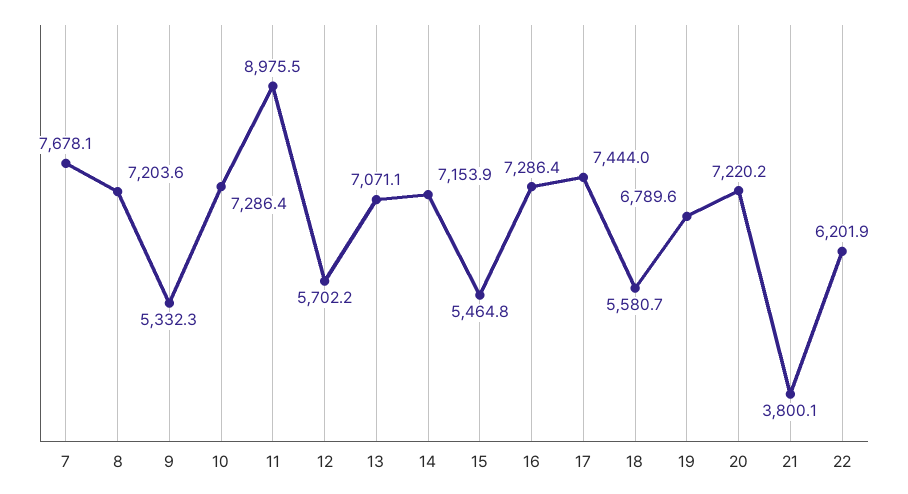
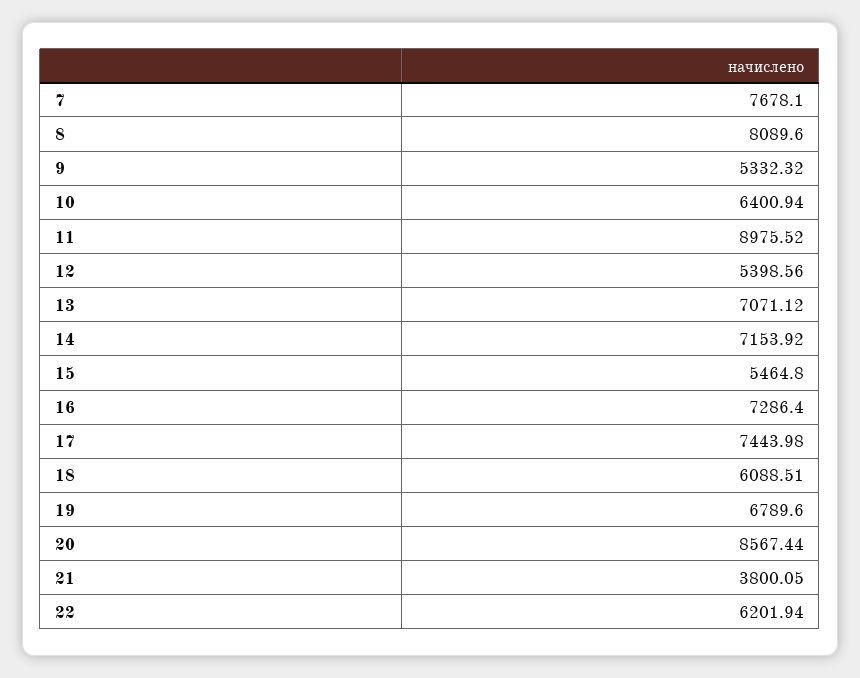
  {
    "7": 7678.1,
-   "8": 7203.6,
+   "8": 8089.6,
    "9": 5332.32,
-   "10": 7286.4,
+   "10": 6400.94,
    "11": 8975.52,
-   "12": 5702.2,
+   "12": 5398.56,
    "13": 7071.12,
    "14": 7153.92,
    "15": 5464.8,
    "16": 7286.4,
    "17": 7443.98,
-   "18": 5580.7,
+   "18": 6088.51,
    "19": 6789.6,
-   "20": 7220.2,
+   "20": 8567.44,
    "21": 3800.05,
    "22": 6201.94
  }

